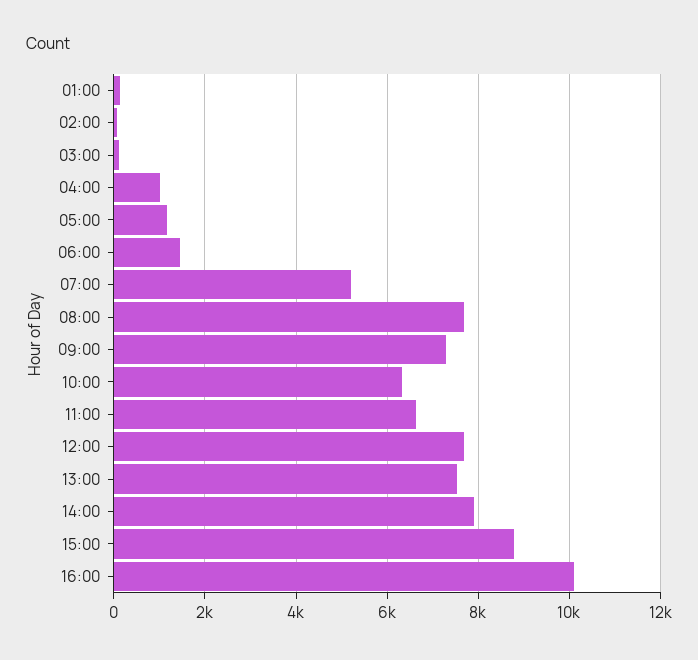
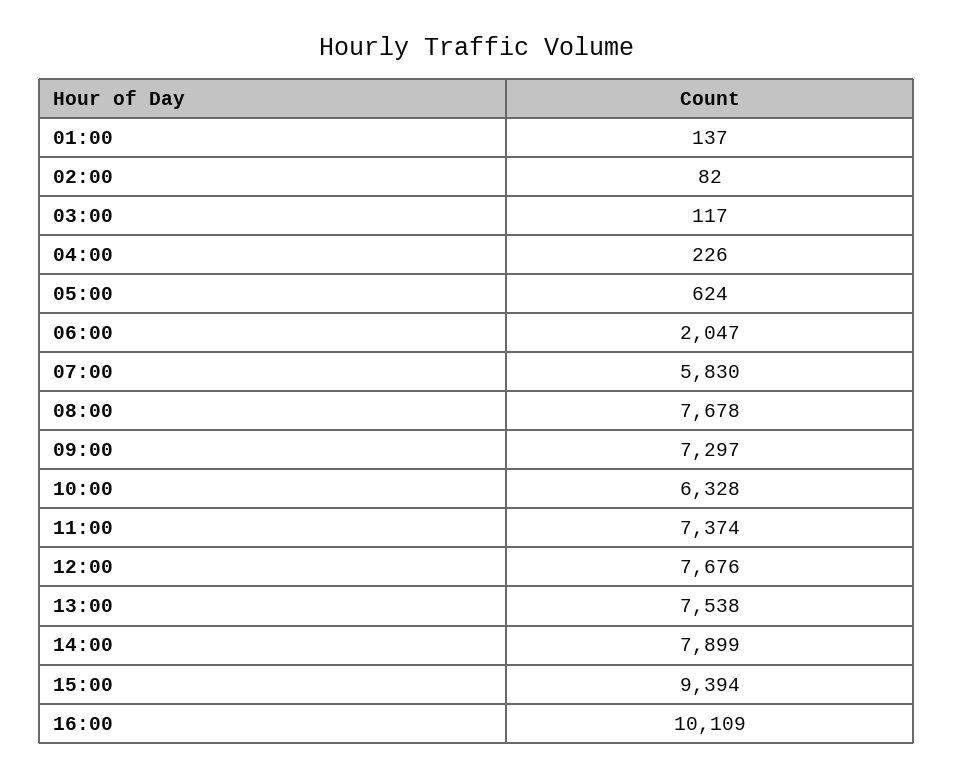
  {
    "01:00": 137,
    "02:00": 82,
    "03:00": 117,
-   "04:00": 1000,
+   "04:00": 226,
-   "05:00": 1200,
+   "05:00": 624,
-   "06:00": 1400,
+   "06:00": 2047,
-   "07:00": 5200,
+   "07:00": 5830,
    "08:00": 7678,
    "09:00": 7297,
    "10:00": 6328,
-   "11:00": 6600,
+   "11:00": 7374,
    "12:00": 7676,
    "13:00": 7538,
    "14:00": 7899,
-   "15:00": 8800,
+   "15:00": 9394,
    "16:00": 10109
  }

